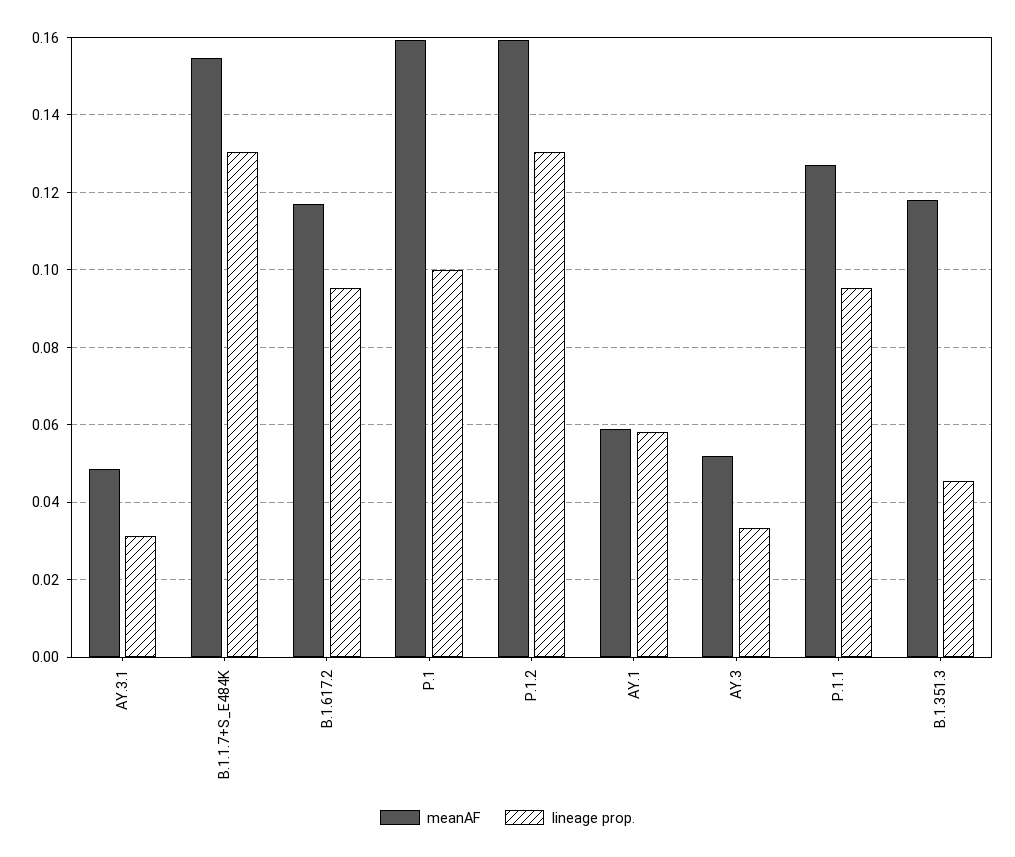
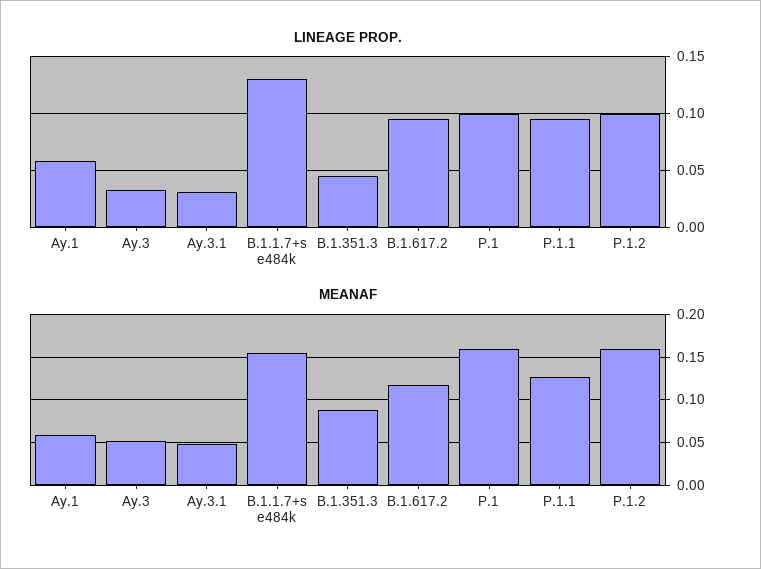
  {
    "meanAF": {
      "AY.3.1": 0.048,
      "B.1.1.7+S_E484K": 0.154,
      "B.1.617.2": 0.118,
      "P.1": 0.16,
      "P.1.2": 0.16,
      "AY.1": 0.058,
      "AY.3": 0.052,
      "P.1.1": 0.128,
-     "B.1.351.3": 0.118
+     "B.1.351.3": 0.09
    },
    "lineage prop.": {
      "AY.3.1": 0.032,
      "B.1.1.7+S_E484K": 0.13,
      "B.1.617.2": 0.096,
      "P.1": 0.1,
-     "P.1.2": 0.13,
+     "P.1.2": 0.1,
      "AY.1": 0.058,
      "AY.3": 0.034,
      "P.1.1": 0.096,
      "B.1.351.3": 0.046
    }
  }

